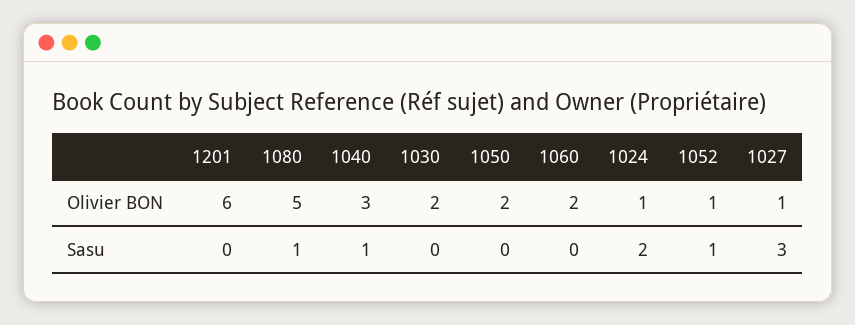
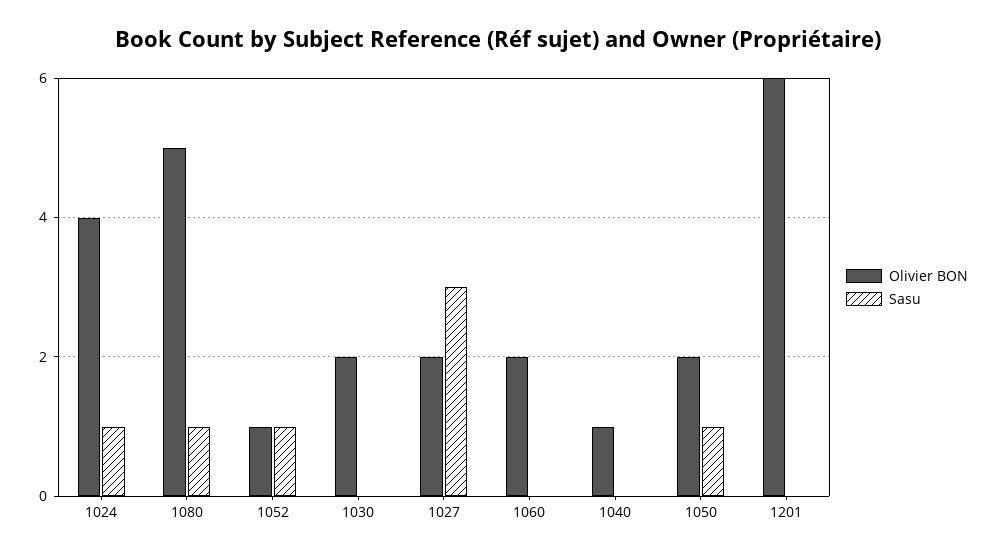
  {
    "Olivier BON": {
      "1201": 6,
      "1080": 5,
-     "1040": 3,
+     "1040": 1,
      "1030": 2,
      "1050": 2,
      "1060": 2,
-     "1024": 1,
+     "1024": 4,
      "1052": 1,
-     "1027": 1
+     "1027": 2
    },
    "Sasu": {
      "1201": 0,
      "1080": 1,
-     "1040": 1,
+     "1040": 0,
      "1030": 0,
-     "1050": 0,
+     "1050": 1,
      "1060": 0,
-     "1024": 2,
+     "1024": 1,
      "1052": 1,
      "1027": 3
    }
  }

